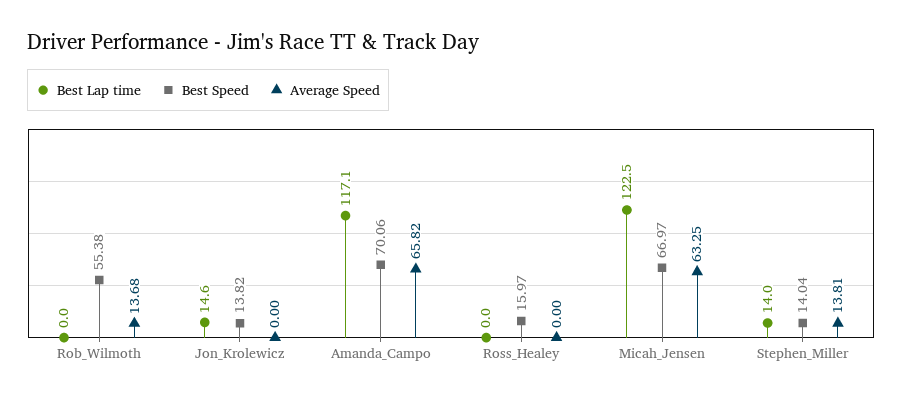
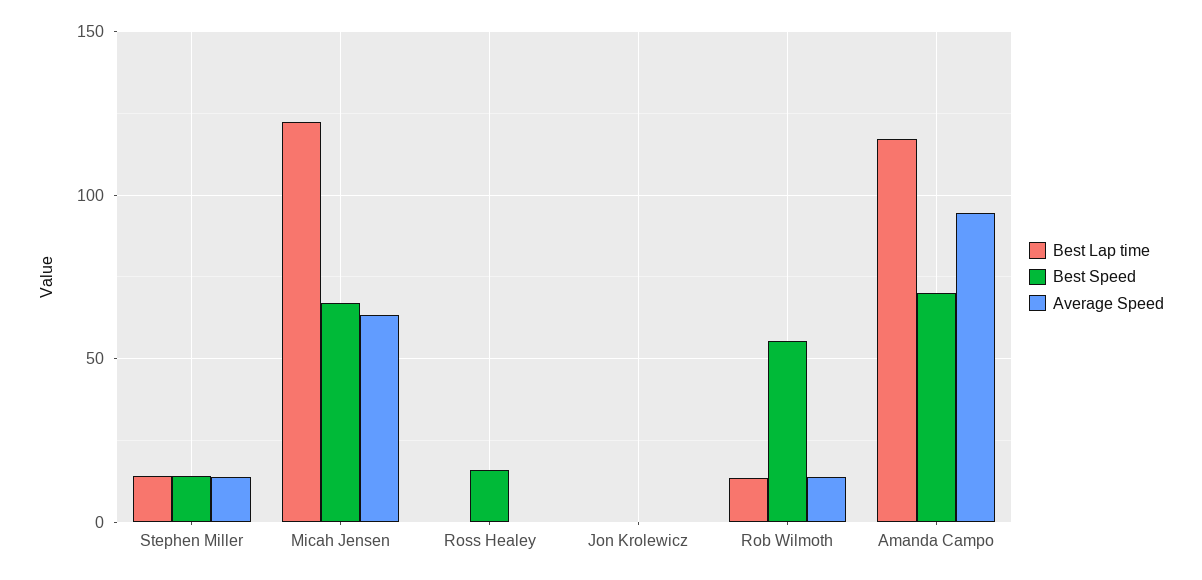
  {
    "Best Lap time": {
-     "Rob_Wilmoth": 0,
+     "Rob_Wilmoth": 15,
-     "Jon_Krolewicz": 14.6,
+     "Jon_Krolewicz": 0,
      "Amanda_Campo": 117.1,
      "Ross_Healey": 0,
      "Micah_Jensen": 122.5,
      "Stephen_Miller": 14
    },
    "Best Speed": {
      "Rob_Wilmoth": 55.38,
-     "Jon_Krolewicz": 13.82,
+     "Jon_Krolewicz": 0,
      "Amanda_Campo": 70.06,
      "Ross_Healey": 15.97,
      "Micah_Jensen": 66.97,
      "Stephen_Miller": 14.04
    },
    "Average Speed": {
      "Rob_Wilmoth": 13.68,
      "Jon_Krolewicz": 0,
-     "Amanda_Campo": 65.82,
+     "Amanda_Campo": 95,
      "Ross_Healey": 0,
      "Micah_Jensen": 63.25,
      "Stephen_Miller": 13.81
    }
  }

